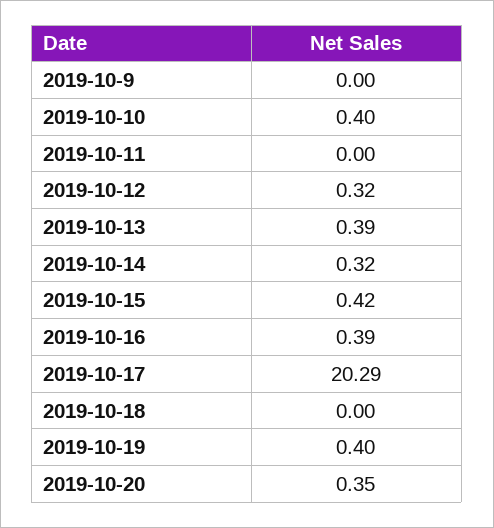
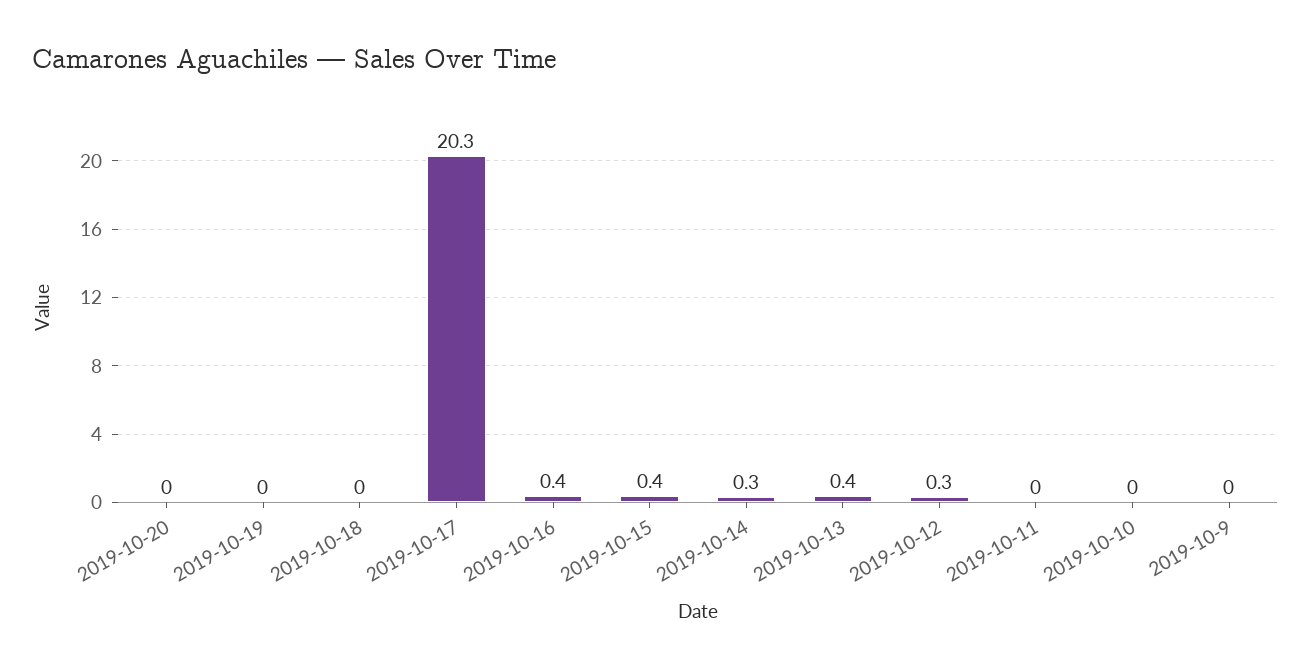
  {
    "2019-10-9": 0,
-   "2019-10-10": 0.4,
+   "2019-10-10": 0,
    "2019-10-11": 0,
    "2019-10-12": 0.32,
    "2019-10-13": 0.39,
    "2019-10-14": 0.32,
    "2019-10-15": 0.42,
    "2019-10-16": 0.39,
    "2019-10-17": 20.29,
    "2019-10-18": 0,
-   "2019-10-19": 0.4,
+   "2019-10-19": 0,
-   "2019-10-20": 0.35
+   "2019-10-20": 0
  }

